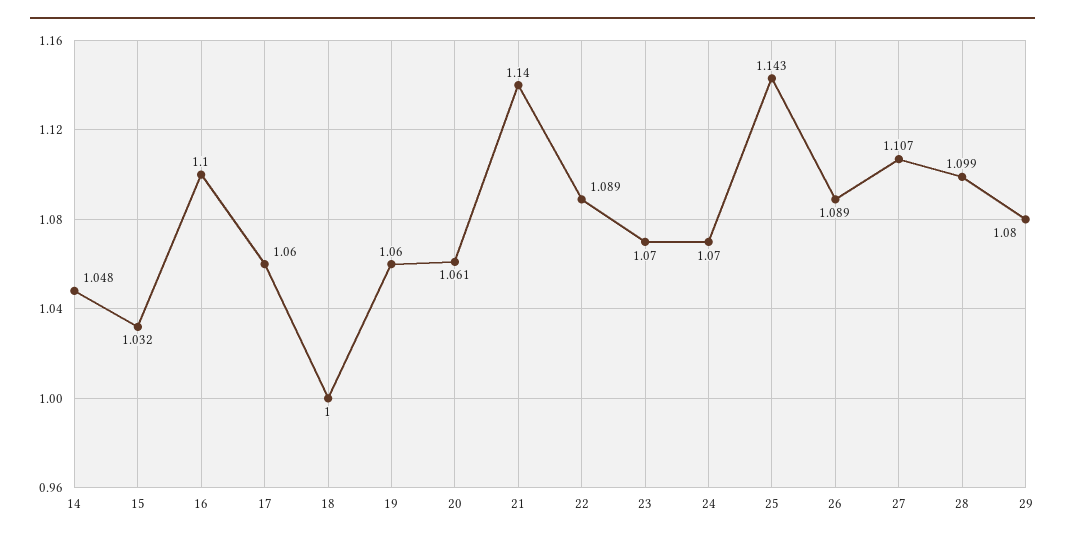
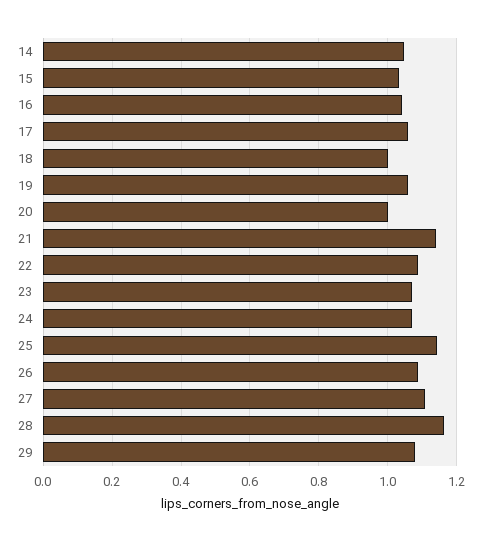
  {
    "14": 1.048,
    "15": 1.032,
-   "16": 1.1,
+   "16": 1.04,
    "17": 1.06,
    "18": 1,
    "19": 1.06,
-   "20": 1.061,
+   "20": 1,
    "21": 1.14,
    "22": 1.089,
    "23": 1.07,
    "24": 1.07,
    "25": 1.143,
    "26": 1.089,
    "27": 1.107,
-   "28": 1.099,
+   "28": 1.16,
    "29": 1.08
  }

